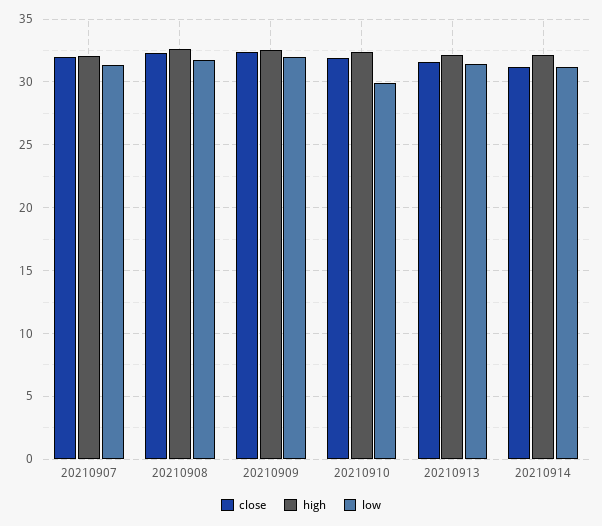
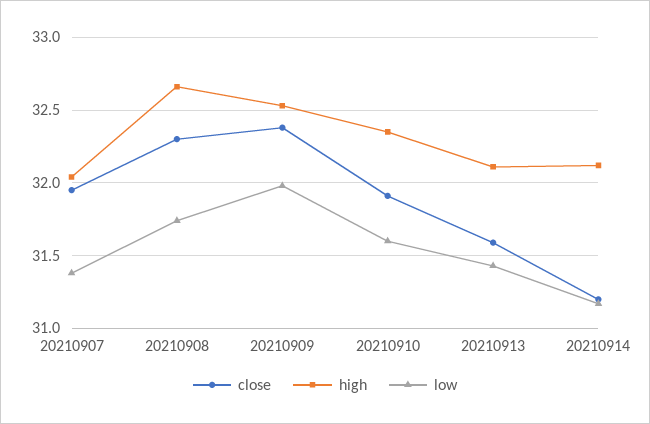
  {
    "close": {
      "20210907": 31.95,
      "20210908": 32.3,
      "20210909": 32.4,
      "20210910": 31.9,
      "20210913": 31.6,
      "20210914": 31.2
    },
    "high": {
      "20210907": 32.05,
      "20210908": 32.65,
      "20210909": 32.55,
      "20210910": 32.35,
      "20210913": 32.1,
      "20210914": 32.1
    },
    "low": {
      "20210907": 31.4,
      "20210908": 31.75,
      "20210909": 32,
-     "20210910": 30,
+     "20210910": 31.6,
      "20210913": 31.45,
      "20210914": 31.15
    }
  }

